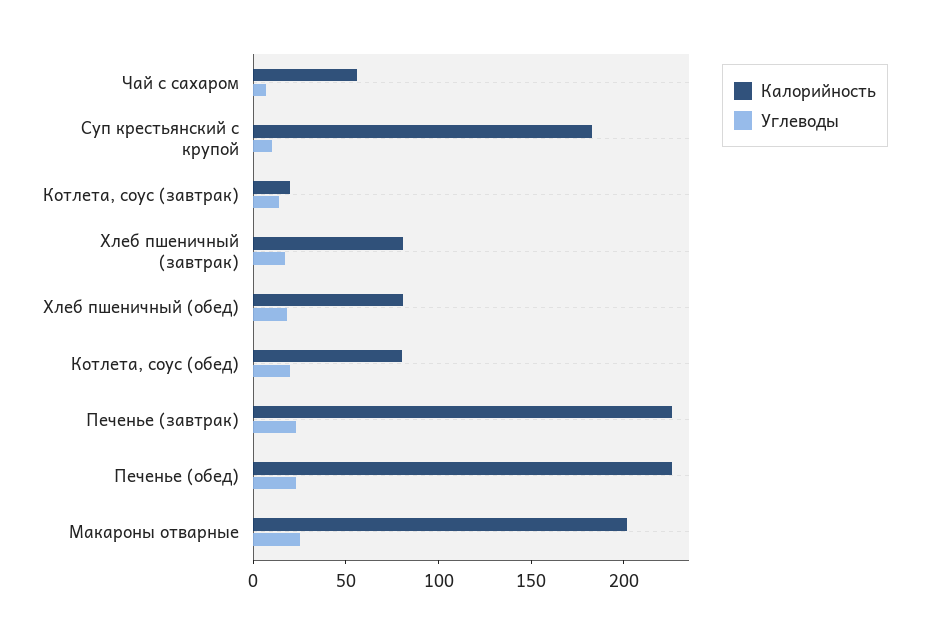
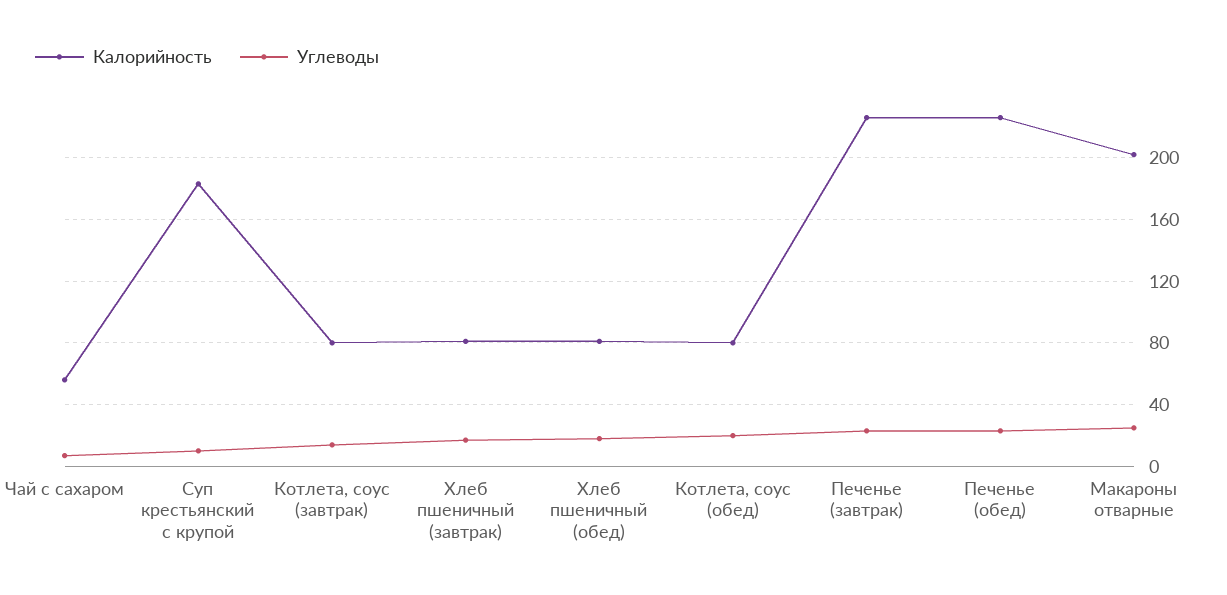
  {
    "Калорийность": {
      "Чай с сахаром": 55,
      "Суп крестьянский с крупой": 185,
-     "Котлета, соус (завтрак)": 20,
+     "Котлета, соус (завтрак)": 80,
      "Хлеб пшеничный (завтрак)": 80,
      "Хлеб пшеничный (обед)": 80,
      "Котлета, соус (обед)": 80,
      "Печенье (завтрак)": 225,
      "Печенье (обед)": 225,
      "Макароны отварные": 200
    },
    "Углеводы": {
      "Чай с сахаром": 5,
      "Суп крестьянский с крупой": 10,
      "Котлета, соус (завтрак)": 15,
      "Хлеб пшеничный (завтрак)": 15,
      "Хлеб пшеничный (обед)": 20,
      "Котлета, соус (обед)": 20,
      "Печенье (завтрак)": 25,
      "Печенье (обед)": 25,
      "Макароны отварные": 25
    }
  }

